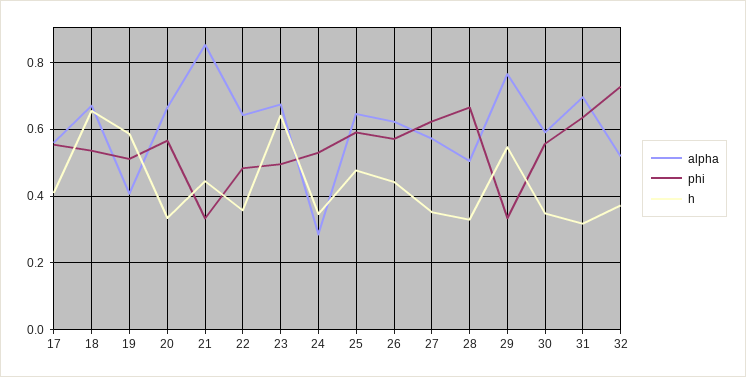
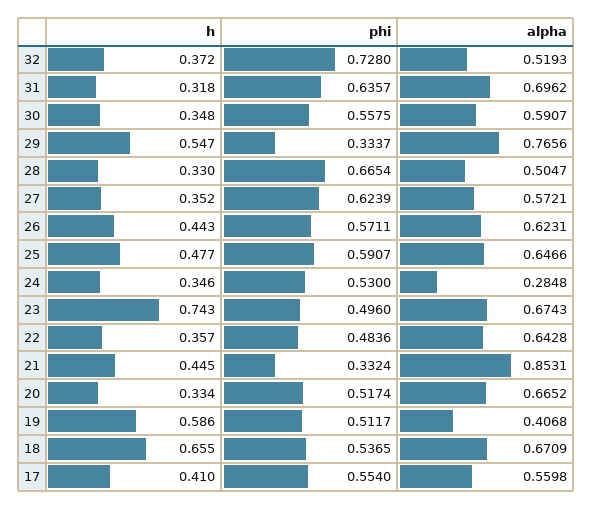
  {
    "alpha": {
      "17": 0.5598,
      "18": 0.6709,
      "19": 0.4068,
      "20": 0.6652,
      "21": 0.8531,
      "22": 0.6428,
      "23": 0.6743,
      "24": 0.2848,
      "25": 0.6466,
      "26": 0.6231,
      "27": 0.5721,
      "28": 0.5047,
      "29": 0.7656,
      "30": 0.5907,
      "31": 0.6962,
      "32": 0.5193
    },
    "phi": {
      "17": 0.554,
      "18": 0.5365,
      "19": 0.5117,
-     "20": 0.56,
+     "20": 0.5174,
      "21": 0.3324,
      "22": 0.4836,
      "23": 0.496,
      "24": 0.53,
      "25": 0.5907,
      "26": 0.5711,
      "27": 0.6239,
      "28": 0.6654,
      "29": 0.3337,
      "30": 0.5575,
      "31": 0.6357,
      "32": 0.728
    },
    "h": {
      "17": 0.41,
      "18": 0.655,
      "19": 0.586,
      "20": 0.334,
      "21": 0.445,
      "22": 0.357,
-     "23": 0.64,
+     "23": 0.743,
      "24": 0.346,
      "25": 0.477,
      "26": 0.443,
      "27": 0.352,
      "28": 0.33,
      "29": 0.547,
      "30": 0.348,
      "31": 0.318,
      "32": 0.372
    }
  }

